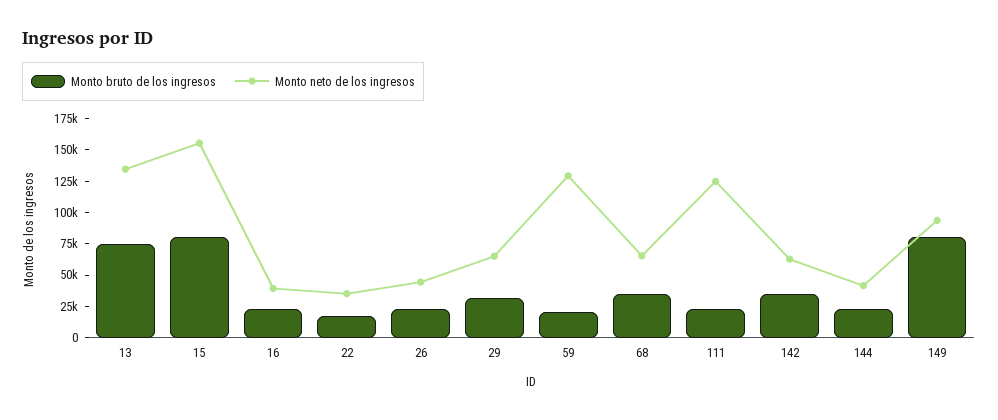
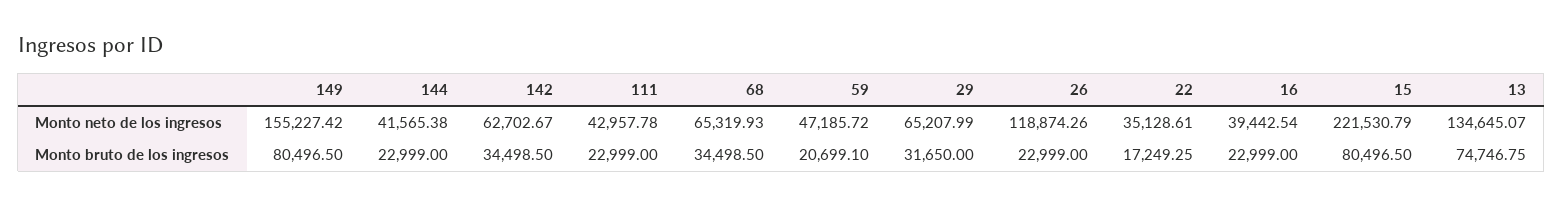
  {
    "Monto bruto de los ingresos": {
      "13": 74746.75,
      "15": 80496.5,
      "16": 22999,
      "22": 17249.25,
      "26": 22999,
      "29": 31650,
      "59": 20699.1,
      "68": 34498.5,
      "111": 22999,
      "142": 34498.5,
      "144": 22999,
      "149": 80496.5
    },
    "Monto neto de los ingresos": {
      "13": 134645.07,
-     "15": 150000,
+     "15": 221530.79,
      "16": 39442.54,
      "22": 35128.61,
-     "26": 50000,
+     "26": 118874.26,
      "29": 65207.99,
-     "59": 125000,
+     "59": 47185.72,
      "68": 65319.93,
-     "111": 125000,
+     "111": 42957.78,
      "142": 62702.67,
      "144": 41565.38,
-     "149": 100000
+     "149": 155227.42
    }
  }

